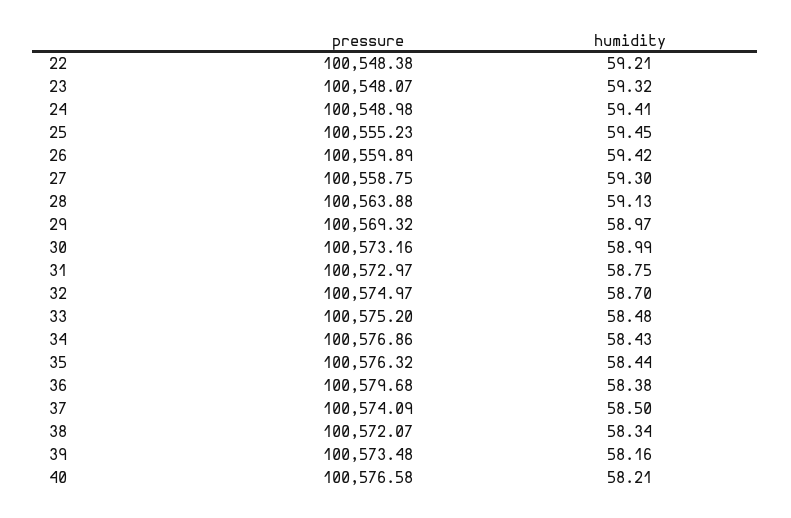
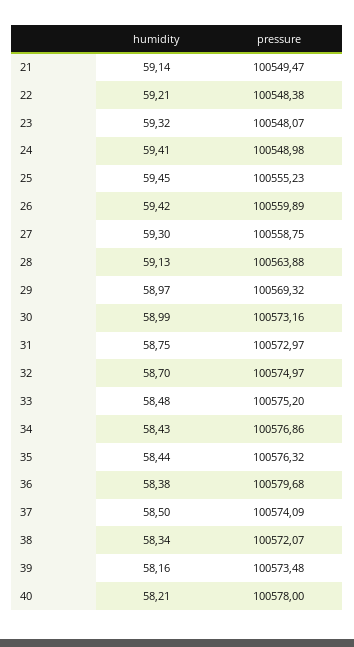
  {
    "pressure": {
      "22": 100548.38,
      "23": 100548.07,
      "24": 100548.98,
      "25": 100555.23,
      "26": 100559.89,
      "27": 100558.75,
      "28": 100563.88,
      "29": 100569.32,
      "30": 100573.16,
      "31": 100572.97,
      "32": 100574.97,
      "33": 100575.2,
      "34": 100576.86,
      "35": 100576.32,
      "36": 100579.68,
      "37": 100574.09,
      "38": 100572.07,
      "39": 100573.48,
-     "40": 100576.58
+     "40": 100578,
+     "21": 100549.47
    },
    "humidity": {
      "22": 59.21,
      "23": 59.32,
      "24": 59.41,
      "25": 59.45,
      "26": 59.42,
      "27": 59.3,
      "28": 59.13,
      "29": 58.97,
      "30": 58.99,
      "31": 58.75,
      "32": 58.7,
      "33": 58.48,
      "34": 58.43,
      "35": 58.44,
      "36": 58.38,
      "37": 58.5,
      "38": 58.34,
      "39": 58.16,
-     "40": 58.21
+     "40": 58.21,
+     "21": 59.14
    }
  }

